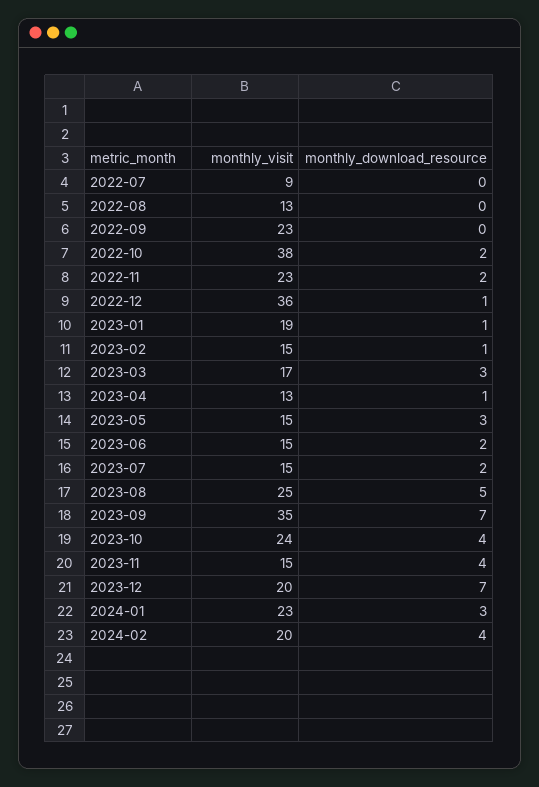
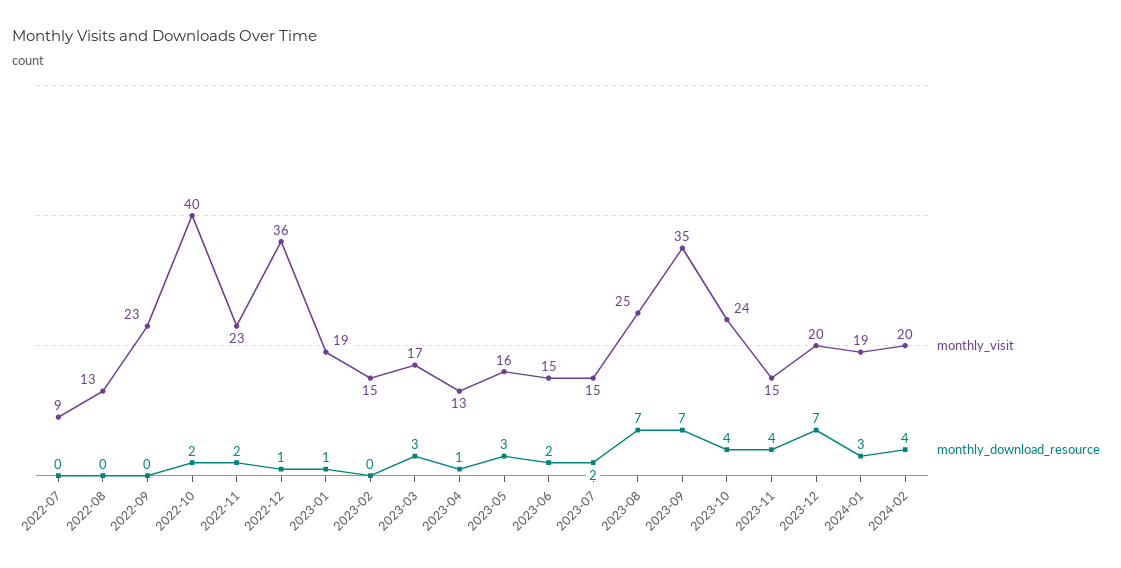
  {
    "monthly_visit": {
      "2022-07": 9,
      "2022-08": 13,
      "2022-09": 23,
-     "2022-10": 38,
+     "2022-10": 40,
      "2022-11": 23,
      "2022-12": 36,
      "2023-01": 19,
      "2023-02": 15,
      "2023-03": 17,
      "2023-04": 13,
-     "2023-05": 15,
+     "2023-05": 16,
      "2023-06": 15,
      "2023-07": 15,
      "2023-08": 25,
      "2023-09": 35,
      "2023-10": 24,
      "2023-11": 15,
      "2023-12": 20,
-     "2024-01": 23,
+     "2024-01": 19,
      "2024-02": 20
    },
    "monthly_download_resource": {
      "2022-07": 0,
      "2022-08": 0,
      "2022-09": 0,
      "2022-10": 2,
      "2022-11": 2,
      "2022-12": 1,
      "2023-01": 1,
-     "2023-02": 1,
+     "2023-02": 0,
      "2023-03": 3,
      "2023-04": 1,
      "2023-05": 3,
      "2023-06": 2,
      "2023-07": 2,
-     "2023-08": 5,
+     "2023-08": 7,
      "2023-09": 7,
      "2023-10": 4,
      "2023-11": 4,
      "2023-12": 7,
      "2024-01": 3,
      "2024-02": 4
    }
  }

